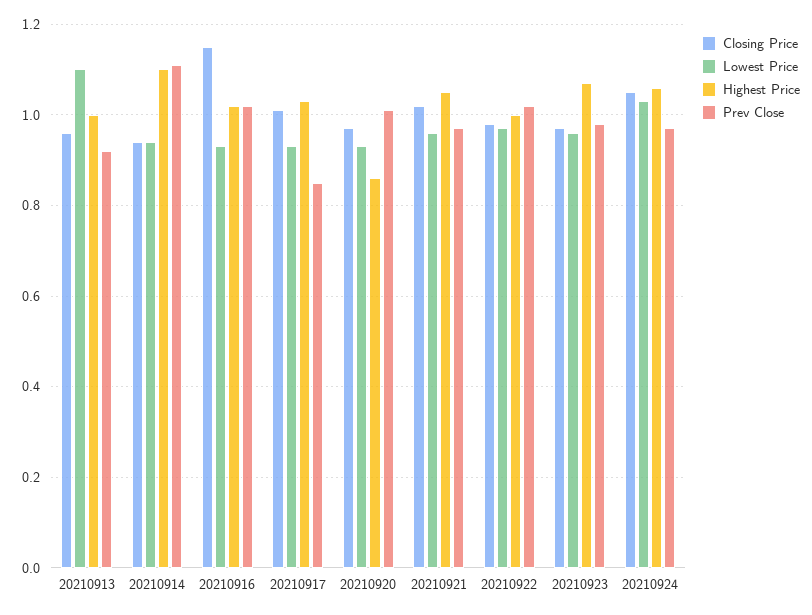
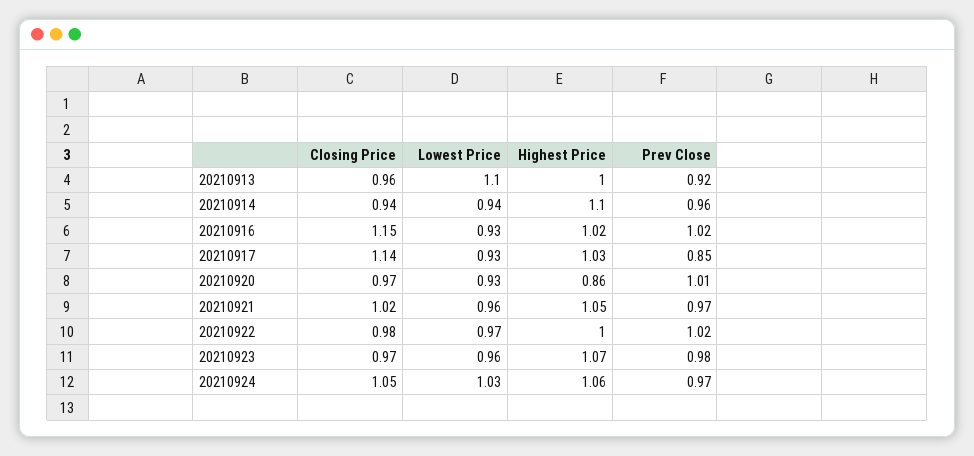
  {
    "Closing Price": {
      "20210913": 0.96,
      "20210914": 0.94,
      "20210916": 1.15,
-     "20210917": 1,
+     "20210917": 1.14,
      "20210920": 0.97,
      "20210921": 1.02,
      "20210922": 0.98,
      "20210923": 0.97,
      "20210924": 1.05
    },
    "Lowest Price": {
      "20210913": 1.1,
      "20210914": 0.94,
      "20210916": 0.93,
      "20210917": 0.93,
      "20210920": 0.93,
      "20210921": 0.96,
      "20210922": 0.97,
      "20210923": 0.96,
      "20210924": 1.03
    },
    "Highest Price": {
      "20210913": 1,
      "20210914": 1.1,
      "20210916": 1.02,
      "20210917": 1.03,
      "20210920": 0.86,
      "20210921": 1.05,
      "20210922": 1,
      "20210923": 1.07,
      "20210924": 1.06
    },
    "Prev Close": {
      "20210913": 0.92,
-     "20210914": 1.1,
+     "20210914": 0.96,
      "20210916": 1.02,
      "20210917": 0.85,
      "20210920": 1.01,
      "20210921": 0.97,
      "20210922": 1.02,
      "20210923": 0.98,
      "20210924": 0.97
    }
  }

